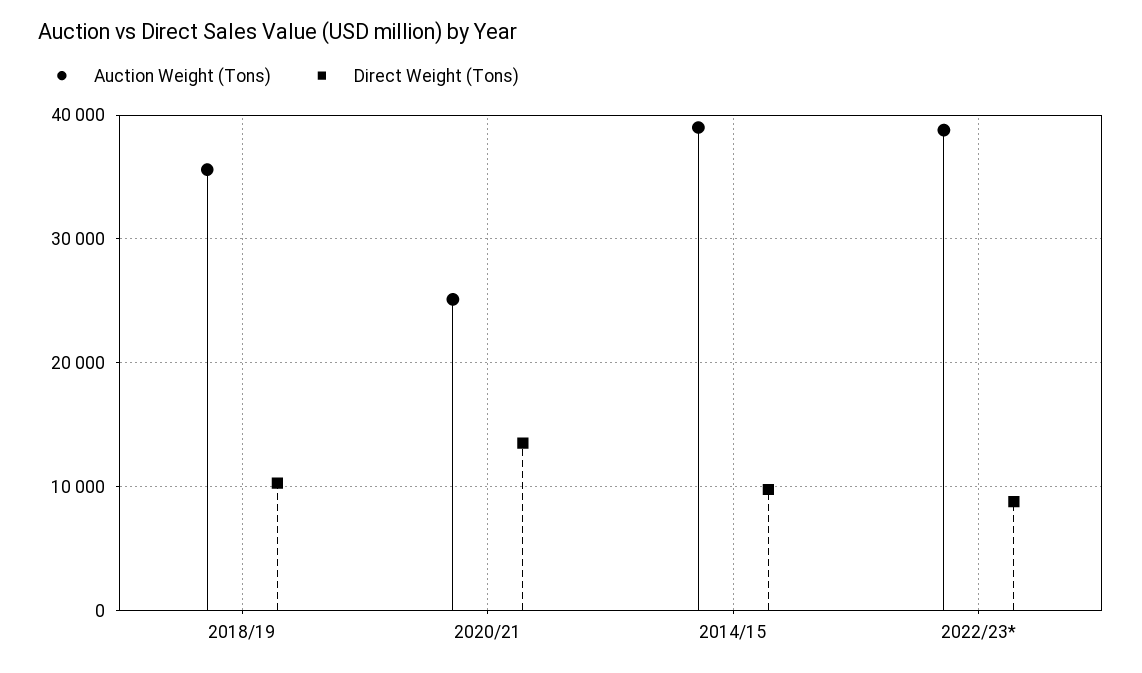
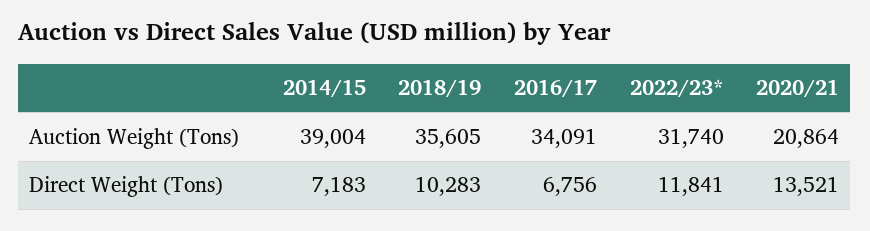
  {
    "Auction Weight (Tons)": {
      "2018/19": 35605,
-     "2020/21": 25000,
+     "2020/21": 20864,
      "2014/15": 39004,
-     "2022/23*": 39000
+     "2022/23*": 31740,
+     "2016/17": 34091
    },
    "Direct Weight (Tons)": {
      "2018/19": 10283,
      "2020/21": 13521,
-     "2014/15": 10000,
+     "2014/15": 7183,
-     "2022/23*": 9000
+     "2022/23*": 11841,
+     "2016/17": 6756
    }
  }

